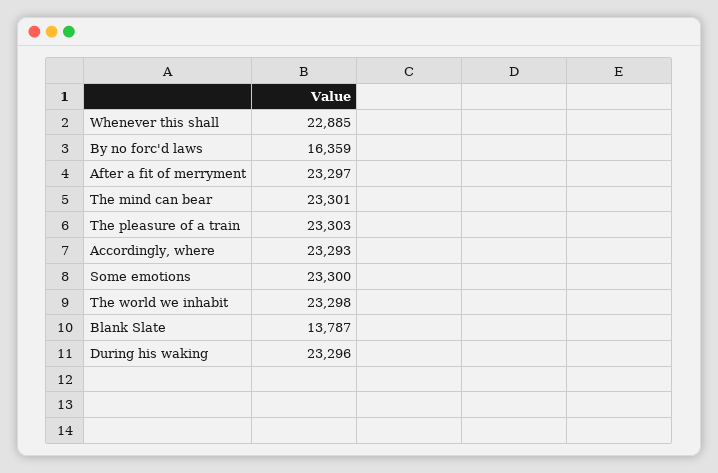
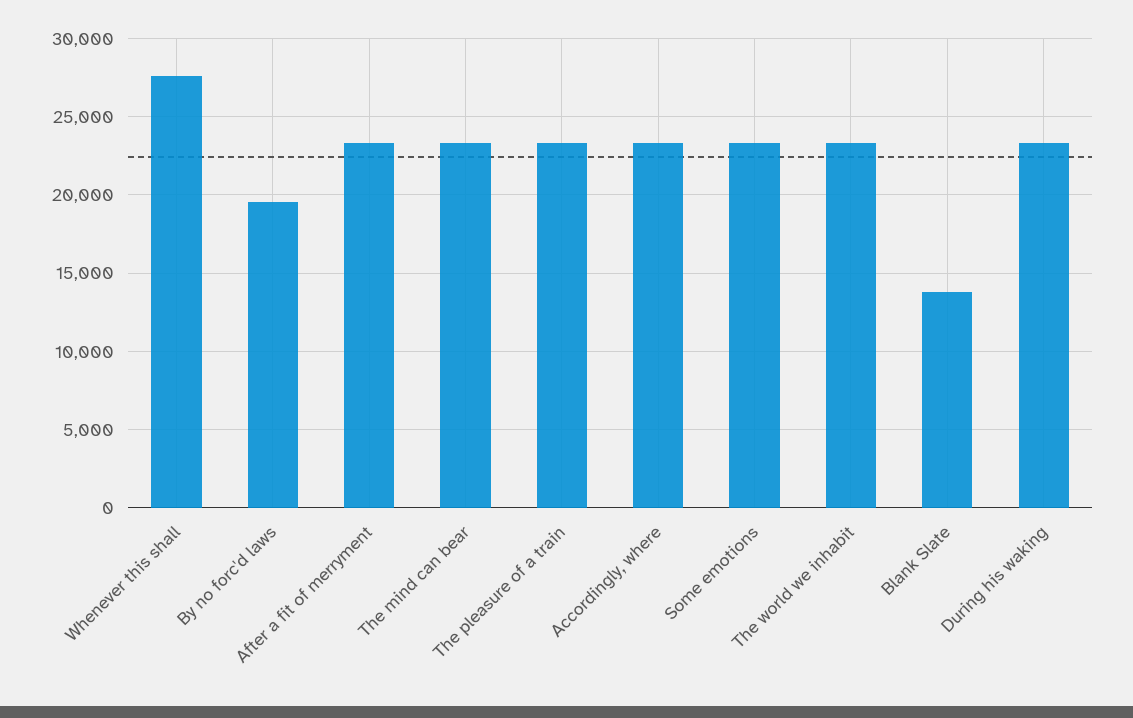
  {
-   "Whenever this shall": 22885,
+   "Whenever this shall": 27500,
-   "By no forc'd laws": 16359,
+   "By no forc'd laws": 19500,
    "After a fit of merryment": 23297,
    "The mind can bear": 23301,
    "The pleasure of a train": 23303,
    "Accordingly, where": 23293,
    "Some emotions": 23300,
    "The world we inhabit": 23298,
    "Blank Slate": 13787,
    "During his waking": 23296
  }

